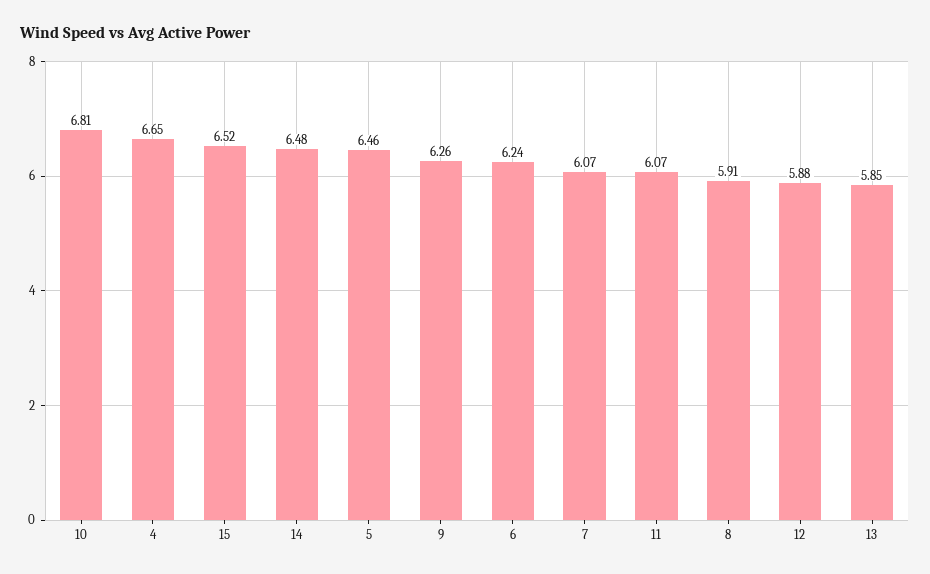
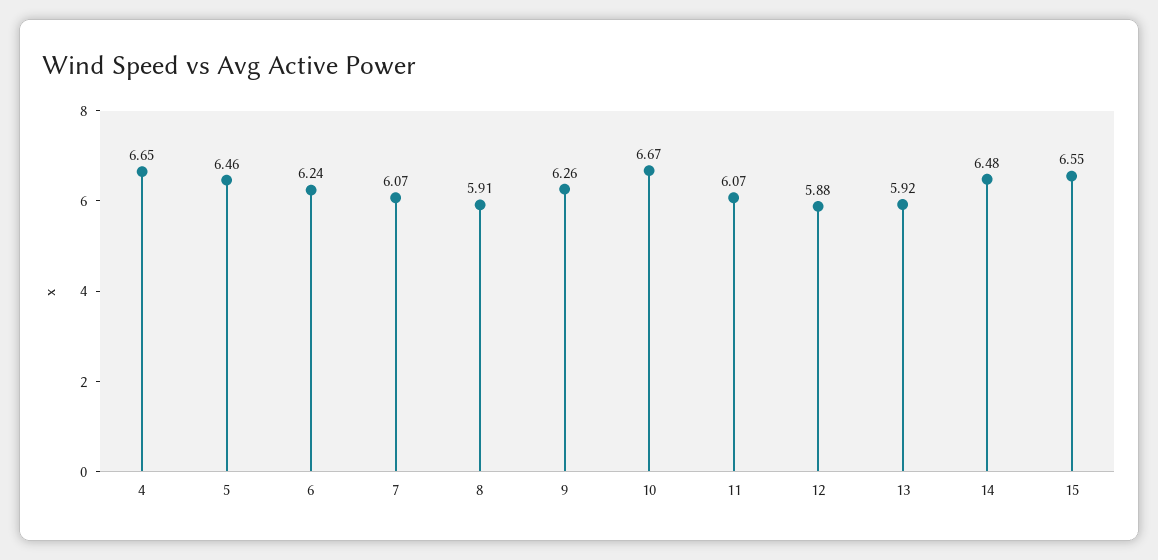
  {
-   "10": 6.81,
+   "10": 6.67,
    "4": 6.65,
-   "15": 6.52,
+   "15": 6.55,
    "14": 6.48,
    "5": 6.46,
    "9": 6.26,
    "6": 6.24,
    "7": 6.07,
    "11": 6.07,
    "8": 5.91,
    "12": 5.88,
-   "13": 5.85
+   "13": 5.92
  }

